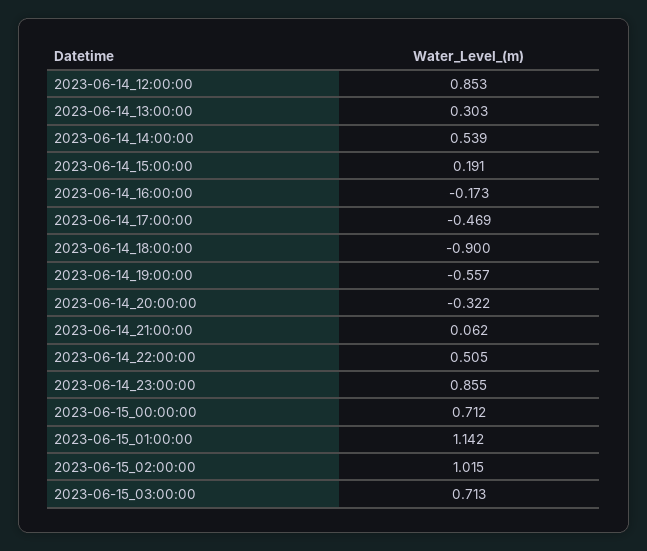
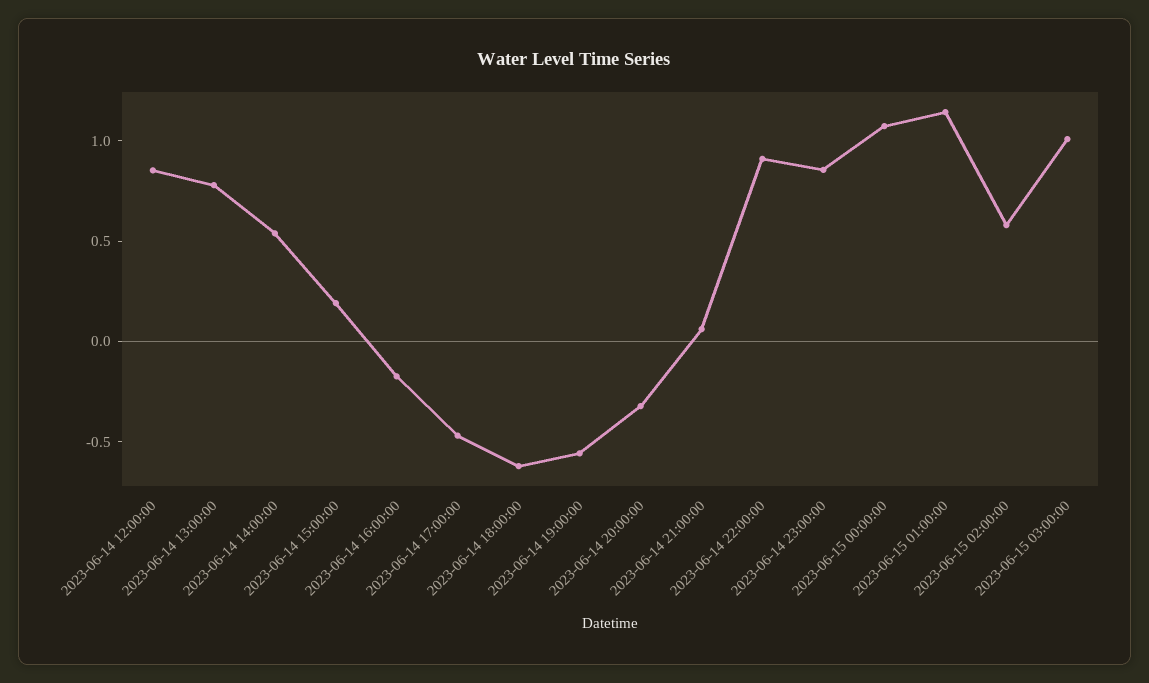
  {
    "2023-06-14_12:00:00": 0.853,
-   "2023-06-14_13:00:00": 0.303,
+   "2023-06-14_13:00:00": 0.8,
    "2023-06-14_14:00:00": 0.539,
    "2023-06-14_15:00:00": 0.191,
    "2023-06-14_16:00:00": -0.173,
    "2023-06-14_17:00:00": -0.469,
-   "2023-06-14_18:00:00": -0.9,
+   "2023-06-14_18:00:00": -0.6,
    "2023-06-14_19:00:00": -0.557,
    "2023-06-14_20:00:00": -0.322,
    "2023-06-14_21:00:00": 0.062,
-   "2023-06-14_22:00:00": 0.505,
+   "2023-06-14_22:00:00": 0.9,
    "2023-06-14_23:00:00": 0.855,
-   "2023-06-15_00:00:00": 0.712,
+   "2023-06-15_00:00:00": 1.1,
    "2023-06-15_01:00:00": 1.142,
-   "2023-06-15_02:00:00": 1.015,
+   "2023-06-15_02:00:00": 0.6,
-   "2023-06-15_03:00:00": 0.713
+   "2023-06-15_03:00:00": 1
  }

